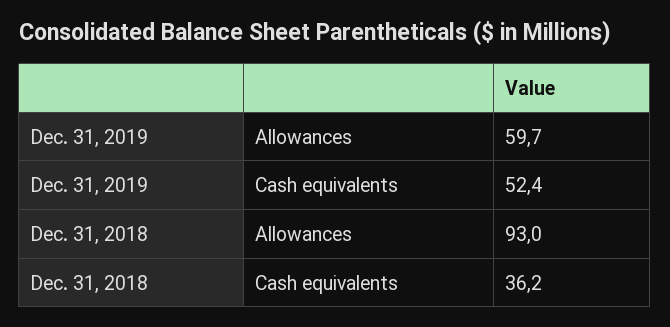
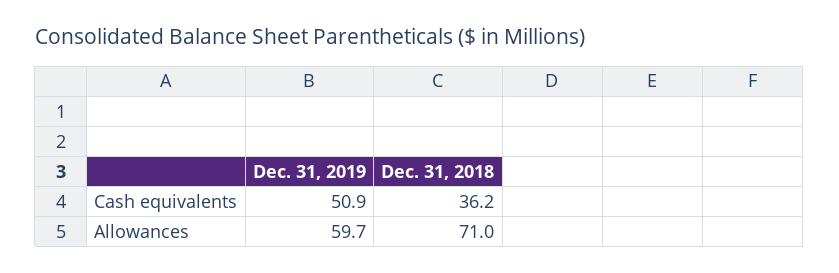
  {
    "Dec. 31, 2019": {
      "Allowances": 59.7,
-     "Cash equivalents": 52.4
+     "Cash equivalents": 50.9
    },
    "Dec. 31, 2018": {
-     "Allowances": 93,
+     "Allowances": 71,
      "Cash equivalents": 36.2
    }
  }

